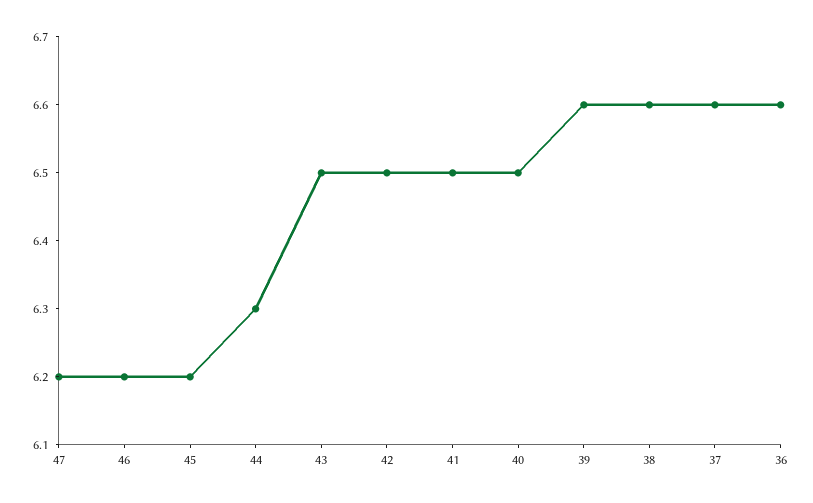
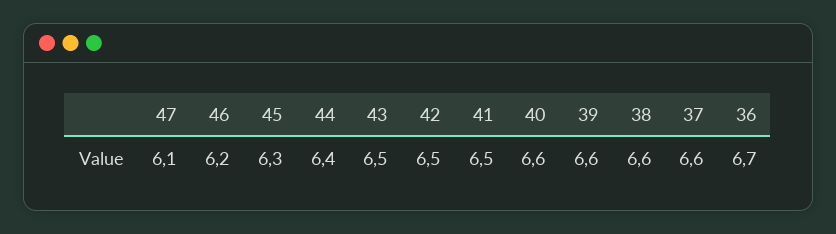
  {
-   "47": 6.2,
+   "47": 6.1,
    "46": 6.2,
-   "45": 6.2,
+   "45": 6.3,
-   "44": 6.3,
+   "44": 6.4,
    "43": 6.5,
    "42": 6.5,
    "41": 6.5,
-   "40": 6.5,
+   "40": 6.6,
    "39": 6.6,
    "38": 6.6,
    "37": 6.6,
-   "36": 6.6
+   "36": 6.7
  }

